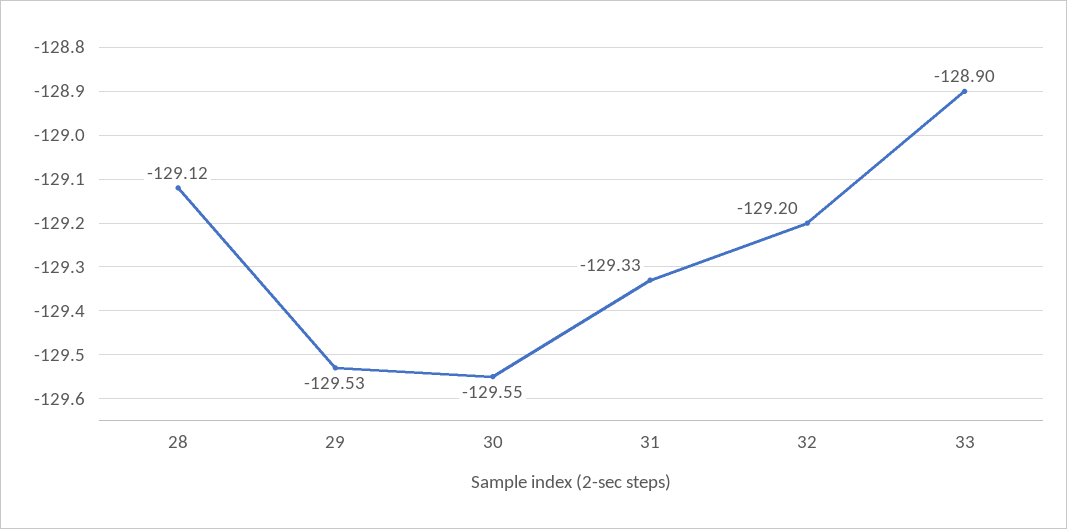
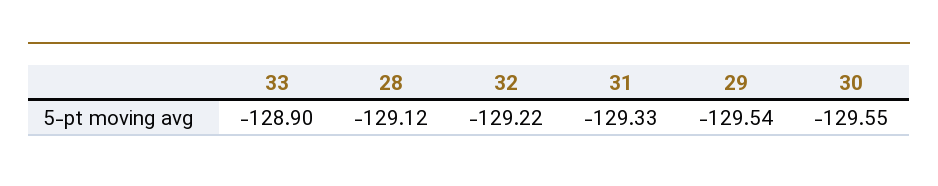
  {
    "28": -129.12,
-   "29": -129.53,
+   "29": -129.54,
    "30": -129.55,
    "31": -129.33,
-   "32": -129.2,
+   "32": -129.22,
    "33": -128.9
  }

